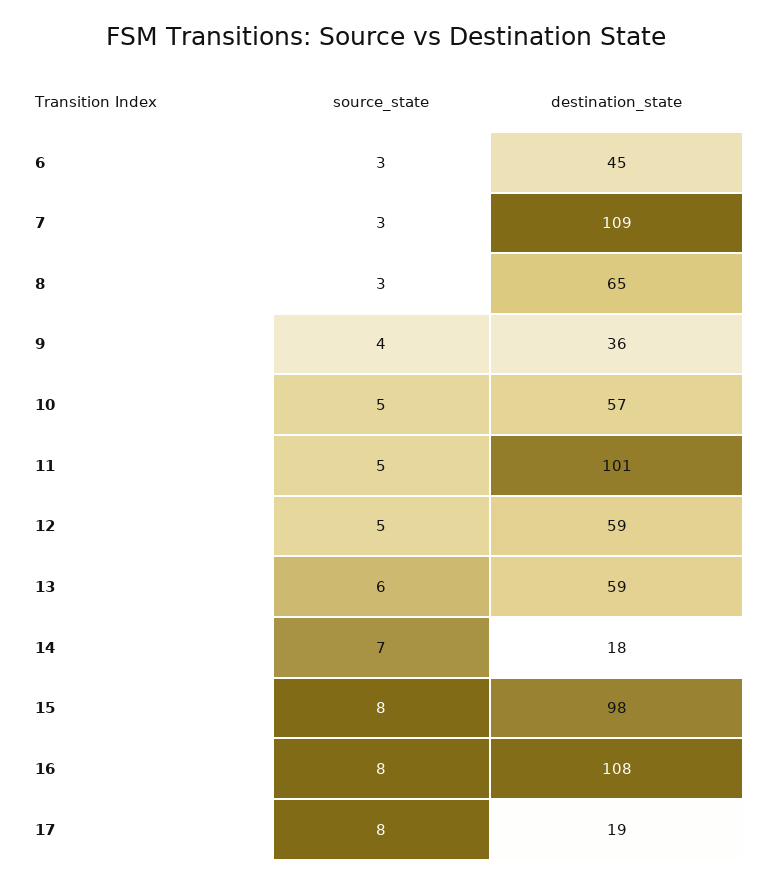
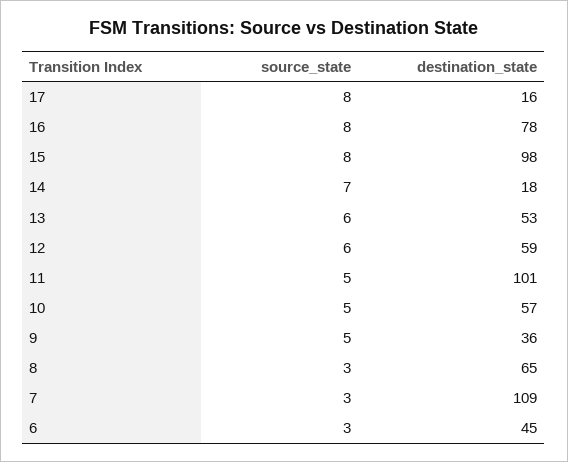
  {
    "source_state": {
      "6": 3,
      "7": 3,
      "8": 3,
-     "9": 4,
+     "9": 5,
      "10": 5,
      "11": 5,
-     "12": 5,
+     "12": 6,
      "13": 6,
      "14": 7,
      "15": 8,
      "16": 8,
      "17": 8
    },
    "destination_state": {
      "6": 45,
      "7": 109,
      "8": 65,
      "9": 36,
      "10": 57,
      "11": 101,
      "12": 59,
-     "13": 59,
+     "13": 53,
      "14": 18,
      "15": 98,
-     "16": 108,
+     "16": 78,
-     "17": 19
+     "17": 16
    }
  }

